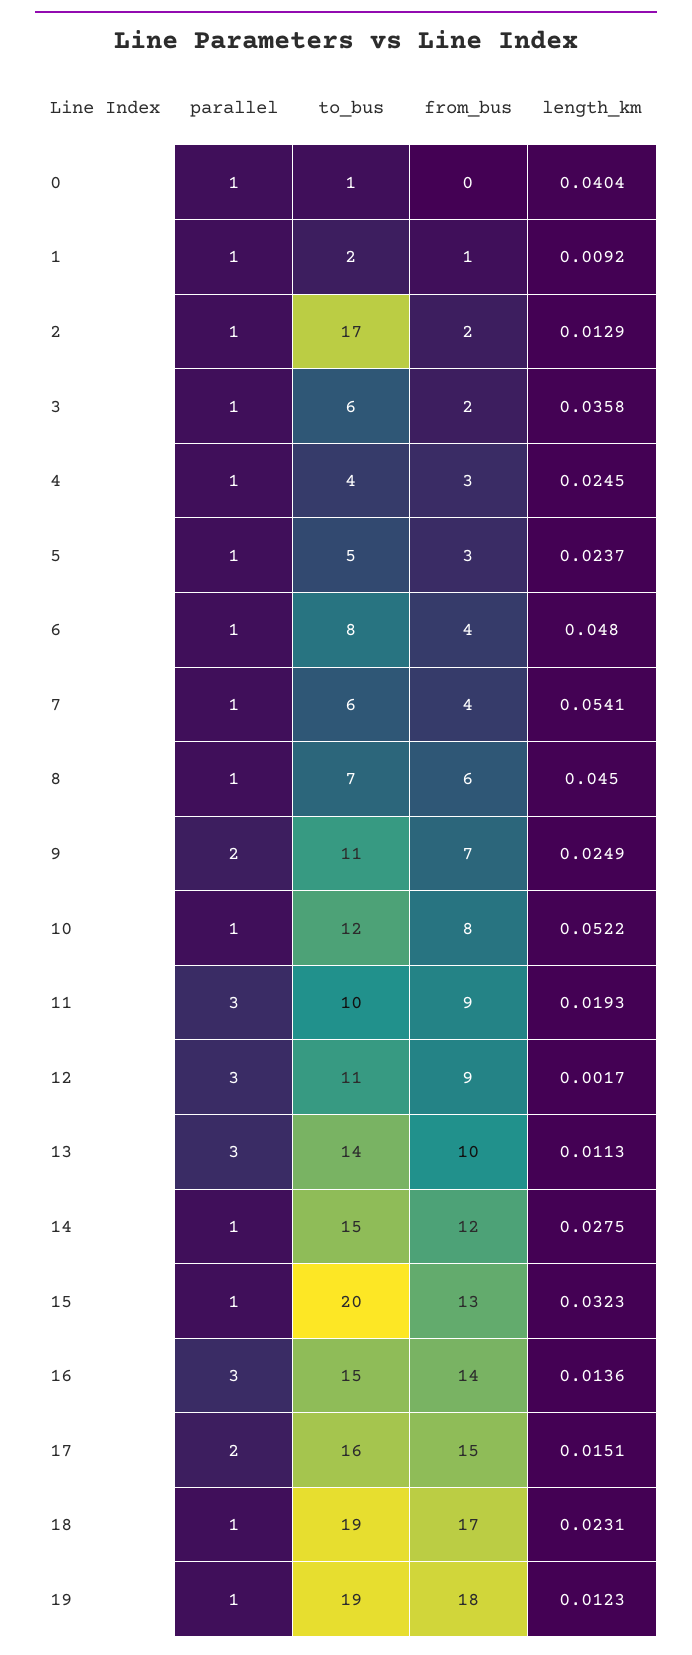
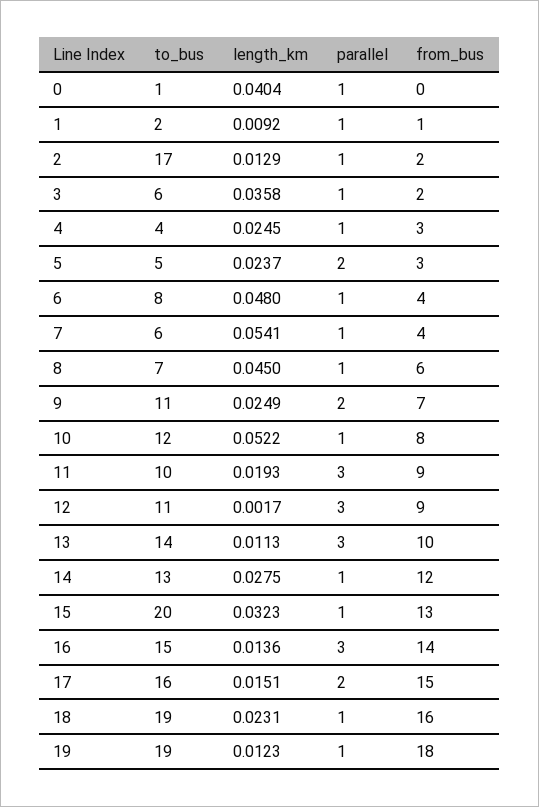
  {
    "parallel": {
      "0": 1,
      "1": 1,
      "2": 1,
      "3": 1,
      "4": 1,
-     "5": 1,
+     "5": 2,
      "6": 1,
      "7": 1,
      "8": 1,
      "9": 2,
      "10": 1,
      "11": 3,
      "12": 3,
      "13": 3,
      "14": 1,
      "15": 1,
      "16": 3,
      "17": 2,
      "18": 1,
      "19": 1
    },
    "to_bus": {
      "0": 1,
      "1": 2,
      "2": 17,
      "3": 6,
      "4": 4,
      "5": 5,
      "6": 8,
      "7": 6,
      "8": 7,
      "9": 11,
      "10": 12,
      "11": 10,
      "12": 11,
      "13": 14,
-     "14": 15,
+     "14": 13,
      "15": 20,
      "16": 15,
      "17": 16,
      "18": 19,
      "19": 19
    },
    "from_bus": {
      "0": 0,
      "1": 1,
      "2": 2,
      "3": 2,
      "4": 3,
      "5": 3,
      "6": 4,
      "7": 4,
      "8": 6,
      "9": 7,
      "10": 8,
      "11": 9,
      "12": 9,
      "13": 10,
      "14": 12,
      "15": 13,
      "16": 14,
      "17": 15,
-     "18": 17,
+     "18": 16,
      "19": 18
    },
    "length_km": {
      "0": 0.0404,
      "1": 0.0092,
      "2": 0.0129,
      "3": 0.0358,
      "4": 0.0245,
      "5": 0.0237,
      "6": 0.048,
      "7": 0.0541,
      "8": 0.045,
      "9": 0.0249,
      "10": 0.0522,
      "11": 0.0193,
      "12": 0.0017,
      "13": 0.0113,
      "14": 0.0275,
      "15": 0.0323,
      "16": 0.0136,
      "17": 0.0151,
      "18": 0.0231,
      "19": 0.0123
    }
  }

